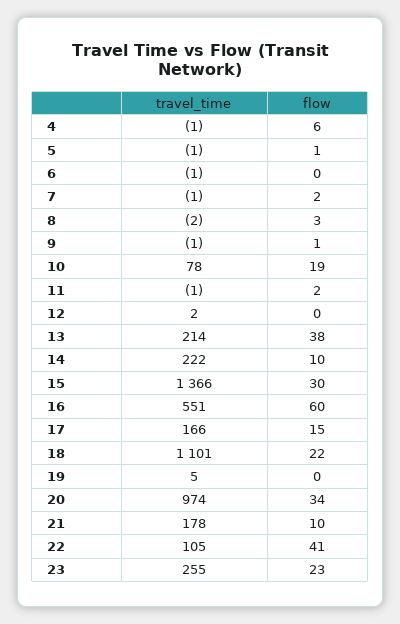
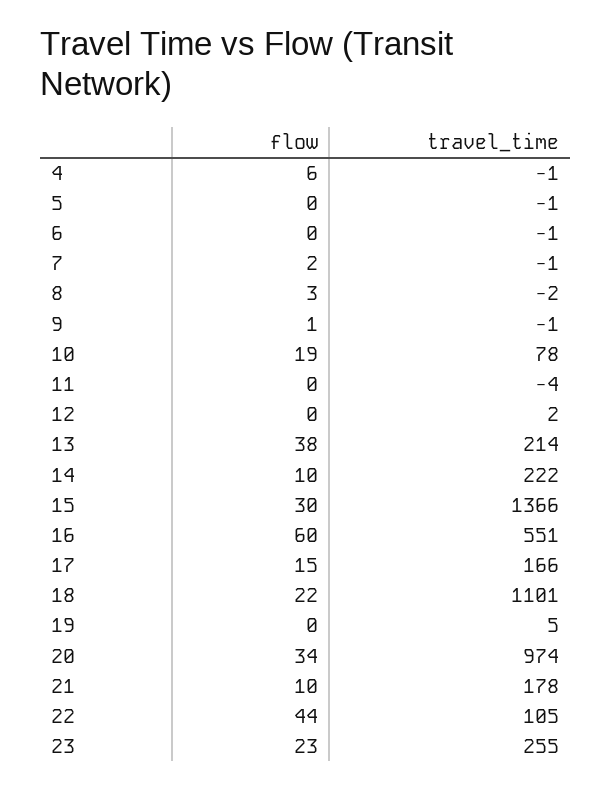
  {
    "travel_time": {
      "4": -1,
      "5": -1,
      "6": -1,
      "7": -1,
      "8": -2,
      "9": -1,
      "10": 78,
-     "11": -1,
+     "11": -4,
      "12": 2,
      "13": 214,
      "14": 222,
      "15": 1366,
      "16": 551,
      "17": 166,
      "18": 1101,
      "19": 5,
      "20": 974,
      "21": 178,
      "22": 105,
      "23": 255
    },
    "flow": {
      "4": 6,
-     "5": 1,
+     "5": 0,
      "6": 0,
      "7": 2,
      "8": 3,
      "9": 1,
      "10": 19,
-     "11": 2,
+     "11": 0,
      "12": 0,
      "13": 38,
      "14": 10,
      "15": 30,
      "16": 60,
      "17": 15,
      "18": 22,
      "19": 0,
      "20": 34,
      "21": 10,
-     "22": 41,
+     "22": 44,
      "23": 23
    }
  }

